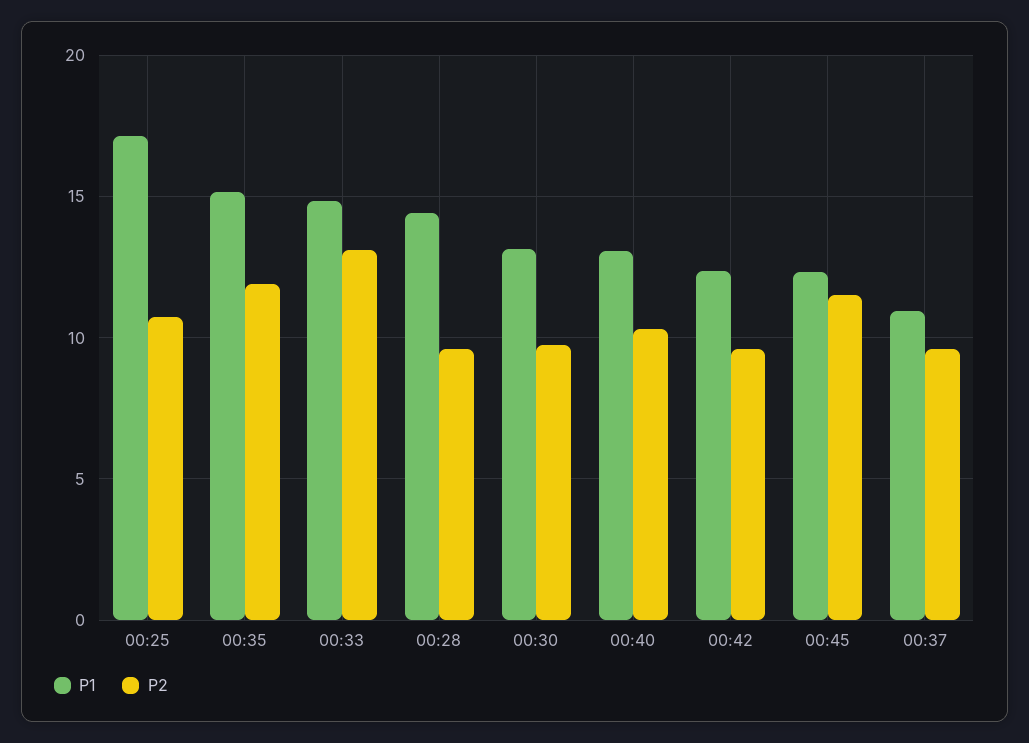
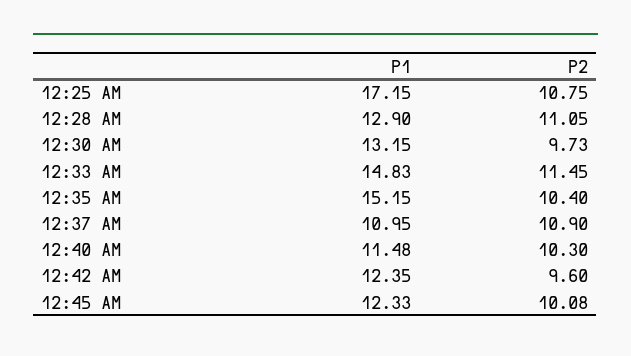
  {
    "P1": {
      "00:25": 17.15,
      "00:35": 15.15,
      "00:33": 14.83,
-     "00:28": 14.5,
+     "00:28": 12.9,
      "00:30": 13.15,
-     "00:40": 13,
+     "00:40": 11.48,
      "00:42": 12.35,
      "00:45": 12.33,
      "00:37": 10.95
    },
    "P2": {
      "00:25": 10.75,
-     "00:35": 12,
+     "00:35": 10.4,
-     "00:33": 13,
+     "00:33": 11.45,
-     "00:28": 9.5,
+     "00:28": 11.05,
      "00:30": 9.73,
      "00:40": 10.3,
      "00:42": 9.6,
-     "00:45": 11.5,
+     "00:45": 10.08,
-     "00:37": 9.5
+     "00:37": 10.9
    }
  }

